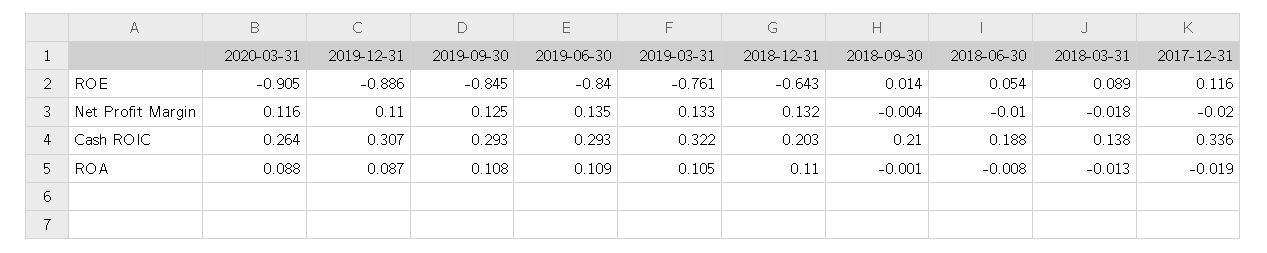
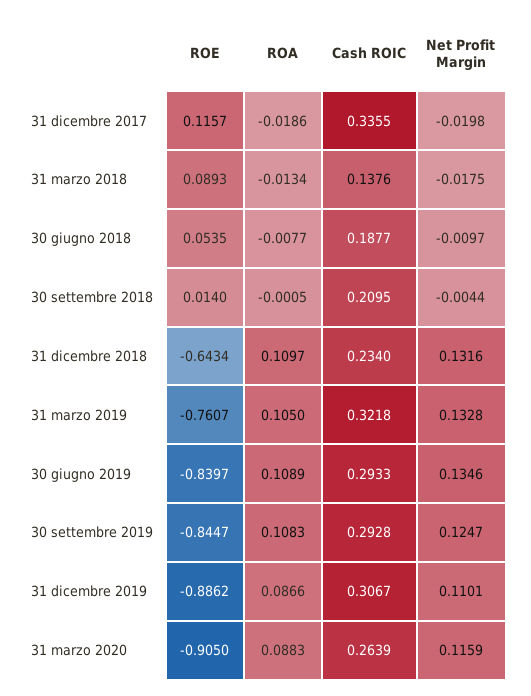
  {
    "2020-03-31": {
      "ROE": -0.905,
      "Net Profit Margin": 0.1159,
      "Cash ROIC": 0.2639,
      "ROA": 0.0883
    },
    "2019-12-31": {
      "ROE": -0.8862,
      "Net Profit Margin": 0.1101,
      "Cash ROIC": 0.3067,
      "ROA": 0.0866
    },
    "2019-09-30": {
      "ROE": -0.8447,
      "Net Profit Margin": 0.1247,
      "Cash ROIC": 0.2928,
      "ROA": 0.1083
    },
    "2019-06-30": {
      "ROE": -0.8397,
      "Net Profit Margin": 0.1346,
      "Cash ROIC": 0.2933,
      "ROA": 0.1089
    },
    "2019-03-31": {
      "ROE": -0.7607,
      "Net Profit Margin": 0.1328,
      "Cash ROIC": 0.3218,
      "ROA": 0.105
    },
    "2018-12-31": {
      "ROE": -0.6434,
      "Net Profit Margin": 0.1316,
-     "Cash ROIC": 0.203,
+     "Cash ROIC": 0.234,
      "ROA": 0.1097
    },
    "2018-09-30": {
      "ROE": 0.014,
      "Net Profit Margin": -0.0044,
      "Cash ROIC": 0.2095,
      "ROA": -0.0005
    },
    "2018-06-30": {
      "ROE": 0.0535,
      "Net Profit Margin": -0.0097,
      "Cash ROIC": 0.1877,
      "ROA": -0.0077
    },
    "2018-03-31": {
      "ROE": 0.0893,
      "Net Profit Margin": -0.0175,
      "Cash ROIC": 0.1376,
      "ROA": -0.0134
    },
    "2017-12-31": {
      "ROE": 0.1157,
      "Net Profit Margin": -0.0198,
      "Cash ROIC": 0.3355,
      "ROA": -0.0186
    }
  }

